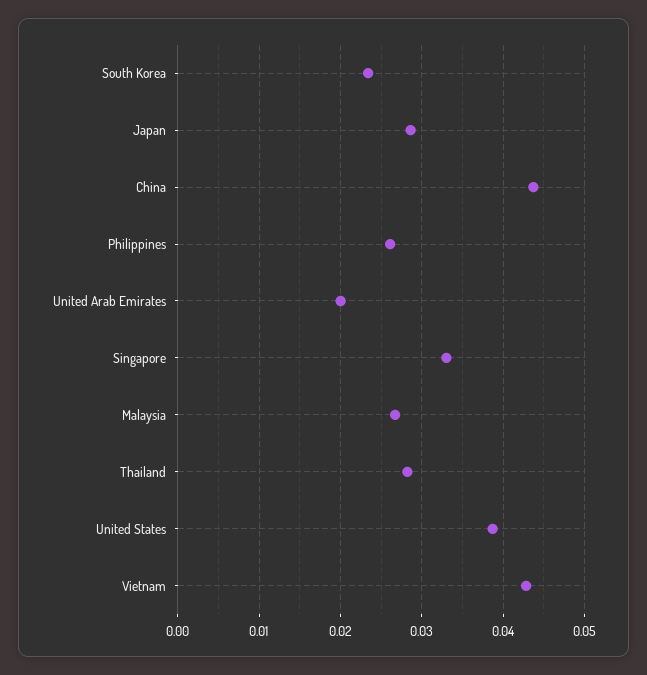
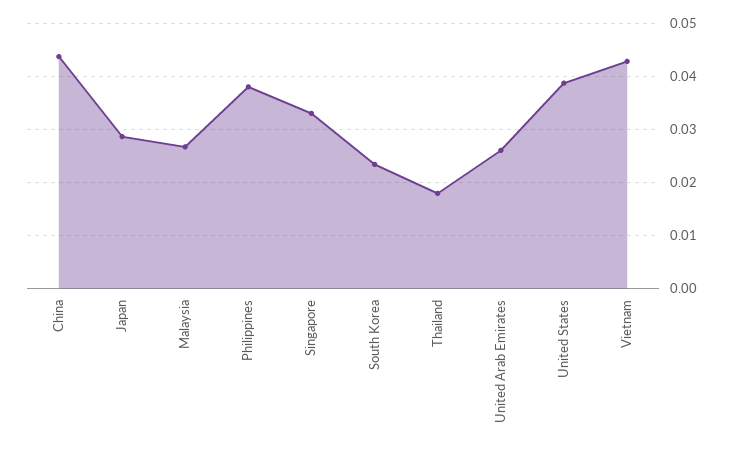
  {
    "South Korea": 0.023,
    "Japan": 0.029,
    "China": 0.044,
-   "Philippines": 0.026,
+   "Philippines": 0.038,
-   "United Arab Emirates": 0.02,
+   "United Arab Emirates": 0.026,
    "Singapore": 0.033,
    "Malaysia": 0.027,
-   "Thailand": 0.028,
+   "Thailand": 0.018,
    "United States": 0.039,
    "Vietnam": 0.043
  }

